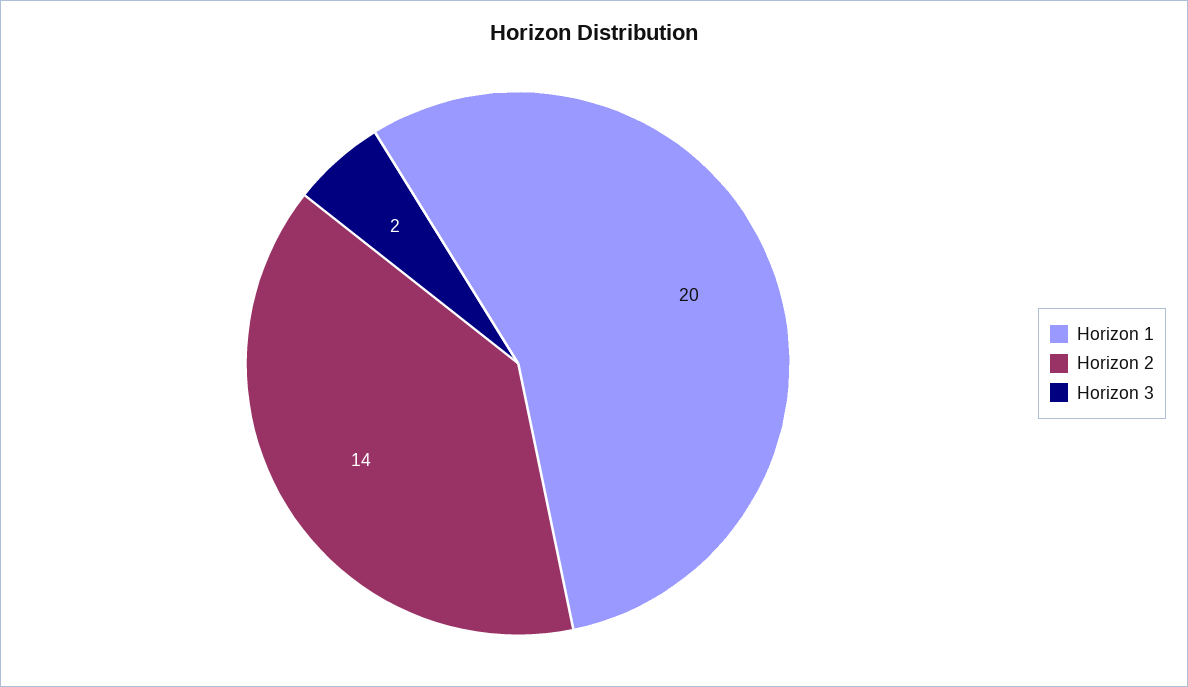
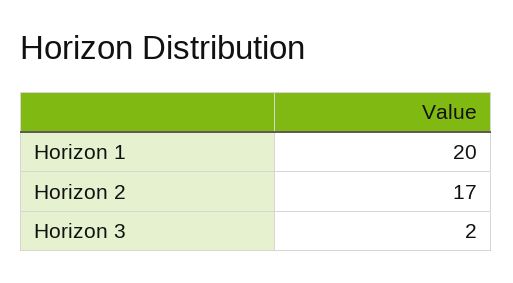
  {
    "Horizon 1": 20,
-   "Horizon 2": 14,
+   "Horizon 2": 17,
    "Horizon 3": 2
  }

